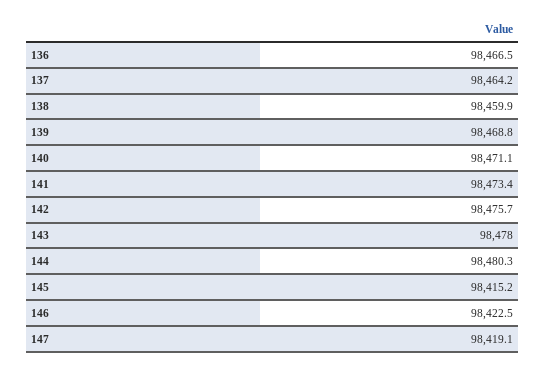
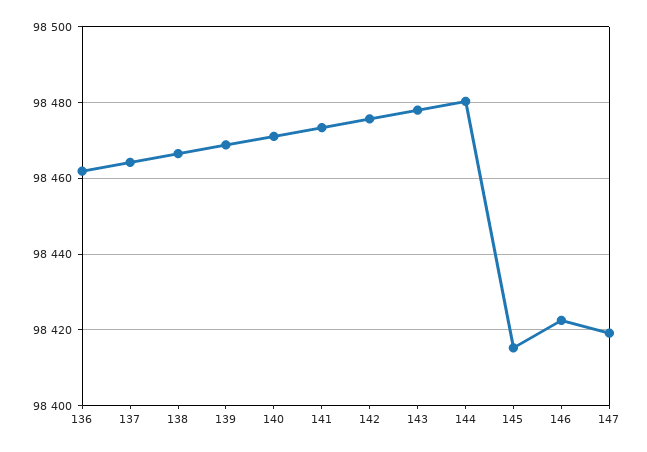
  {
-   "136": 98466.5,
+   "136": 98462,
    "137": 98464.2,
-   "138": 98459.9,
+   "138": 98466,
    "139": 98468.8,
    "140": 98471.1,
    "141": 98473.4,
    "142": 98475.7,
    "143": 98478,
    "144": 98480.3,
    "145": 98415.2,
    "146": 98422.5,
    "147": 98419.1
  }

